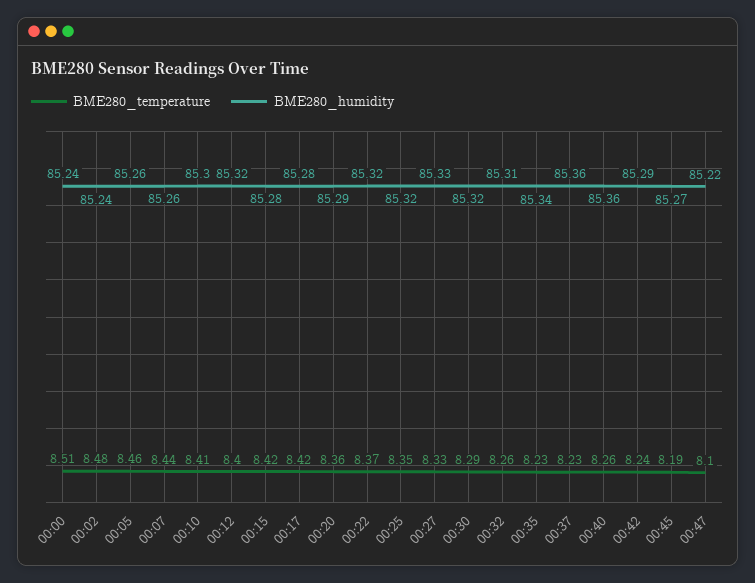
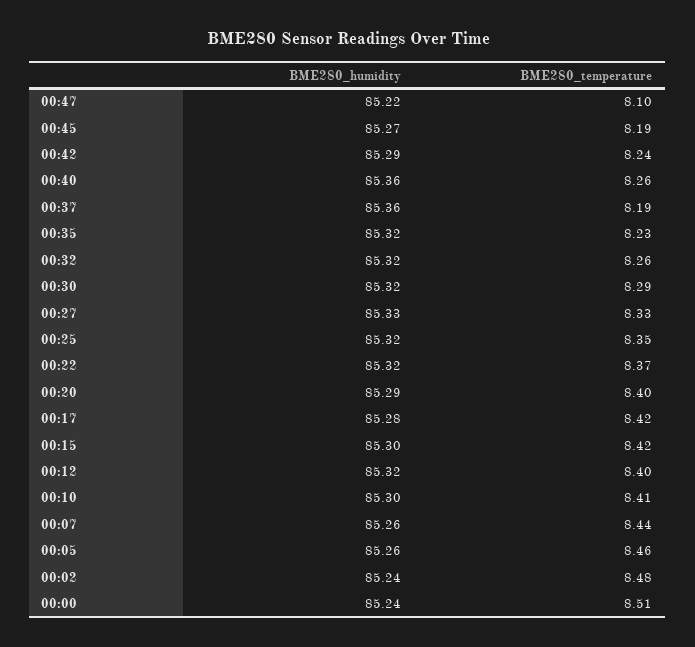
  {
    "BME280_temperature": {
      "00:00": 8.51,
      "00:02": 8.48,
      "00:05": 8.46,
      "00:07": 8.44,
      "00:10": 8.41,
      "00:12": 8.4,
      "00:15": 8.42,
      "00:17": 8.42,
-     "00:20": 8.36,
+     "00:20": 8.4,
      "00:22": 8.37,
      "00:25": 8.35,
      "00:27": 8.33,
      "00:30": 8.29,
      "00:32": 8.26,
      "00:35": 8.23,
-     "00:37": 8.23,
+     "00:37": 8.19,
      "00:40": 8.26,
      "00:42": 8.24,
      "00:45": 8.19,
      "00:47": 8.1
    },
    "BME280_humidity": {
      "00:00": 85.24,
      "00:02": 85.24,
      "00:05": 85.26,
      "00:07": 85.26,
      "00:10": 85.3,
      "00:12": 85.32,
-     "00:15": 85.28,
+     "00:15": 85.3,
      "00:17": 85.28,
      "00:20": 85.29,
      "00:22": 85.32,
      "00:25": 85.32,
      "00:27": 85.33,
      "00:30": 85.32,
-     "00:32": 85.31,
+     "00:32": 85.32,
-     "00:35": 85.34,
+     "00:35": 85.32,
      "00:37": 85.36,
      "00:40": 85.36,
      "00:42": 85.29,
      "00:45": 85.27,
      "00:47": 85.22
    }
  }

